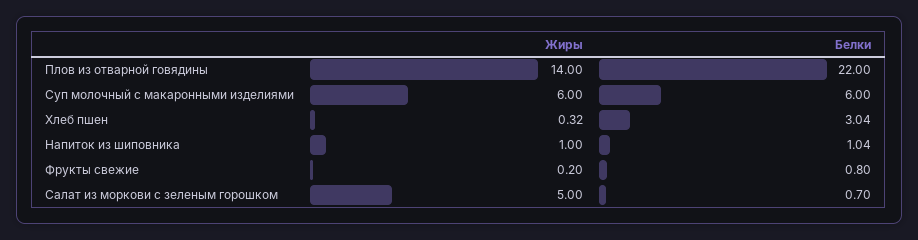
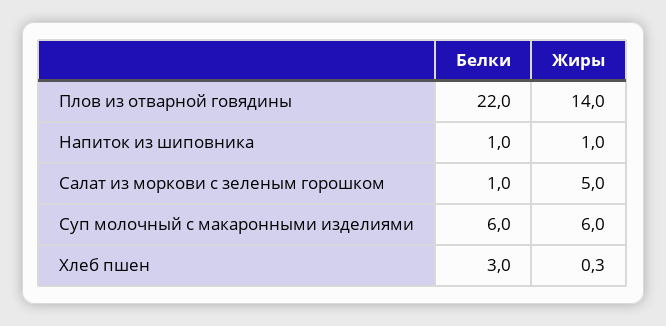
  {
    "Жиры": {
      "Плов из отварной говядины": 14,
      "Суп молочный с макаронными изделиями": 6,
      "Хлеб пшен": 0.32,
      "Напиток из шиповника": 1,
-     "Фрукты свежие": 0.2,
      "Салат из моркови с зеленым горошком": 5
    },
    "Белки": {
      "Плов из отварной говядины": 22,
      "Суп молочный с макаронными изделиями": 6,
      "Хлеб пшен": 3.04,
      "Напиток из шиповника": 1.04,
-     "Фрукты свежие": 0.8,
-     "Салат из моркови с зеленым горошком": 0.7
+     "Салат из моркови с зеленым горошком": 1
    }
  }

